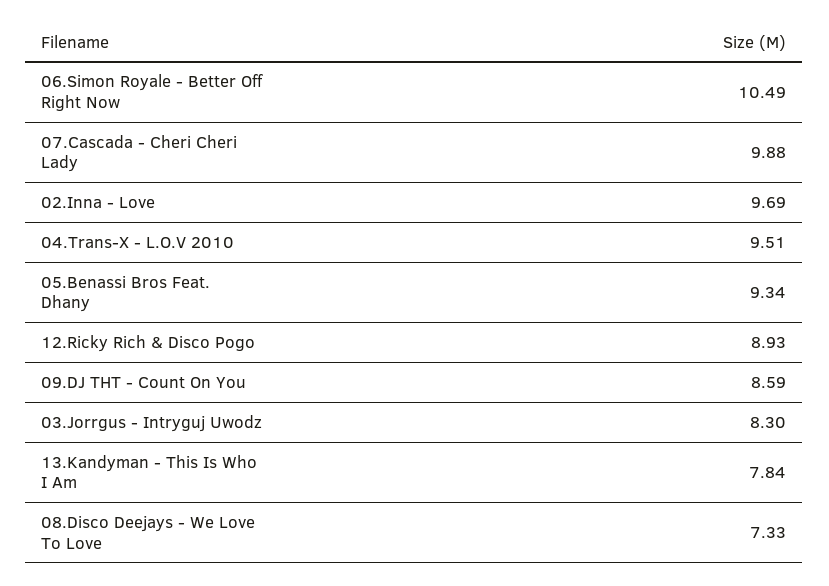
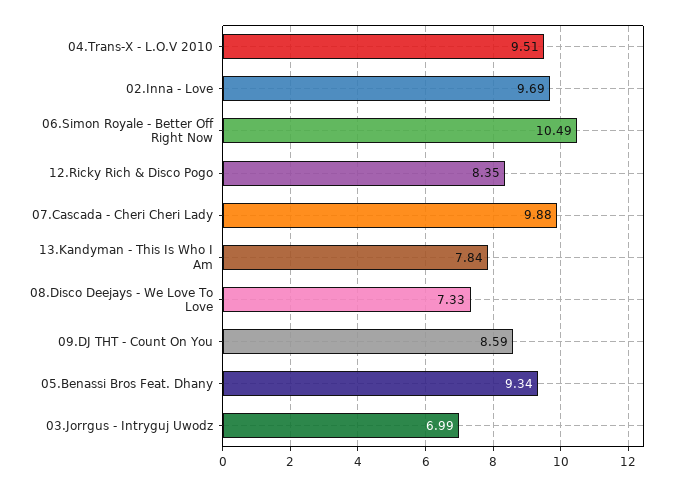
  {
    "06.Simon Royale - Better Off Right Now": 10.49,
    "07.Cascada - Cheri Cheri Lady": 9.88,
    "02.Inna - Love": 9.69,
    "04.Trans-X - L.O.V 2010": 9.51,
    "05.Benassi Bros Feat. Dhany": 9.34,
-   "12.Ricky Rich & Disco Pogo": 8.93,
+   "12.Ricky Rich & Disco Pogo": 8.35,
    "09.DJ THT - Count On You": 8.59,
-   "03.Jorrgus - Intryguj Uwodz": 8.3,
+   "03.Jorrgus - Intryguj Uwodz": 6.99,
    "13.Kandyman - This Is Who I Am": 7.84,
    "08.Disco Deejays - We Love To Love": 7.33
  }

